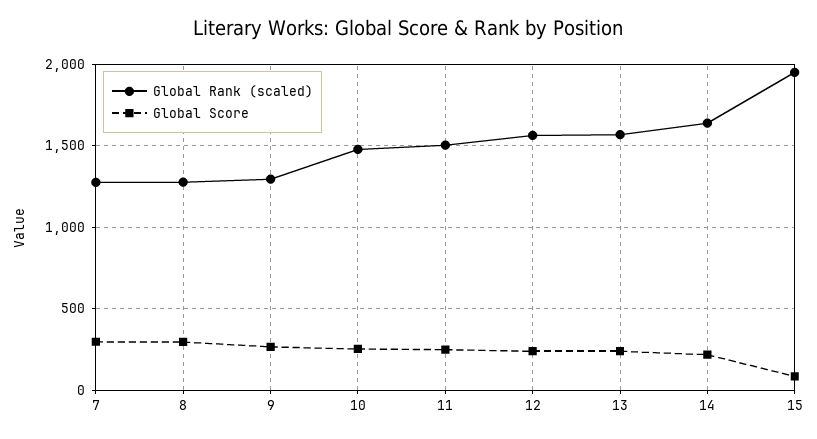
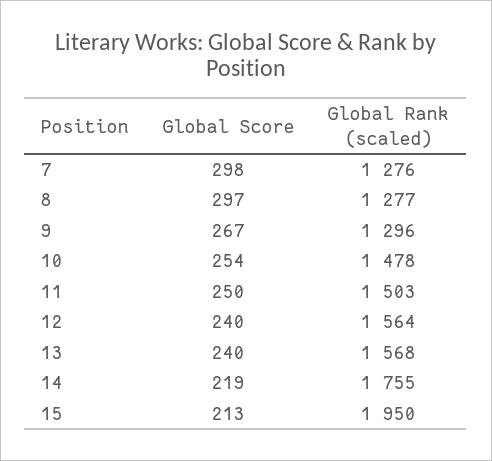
  {
    "Global Rank (scaled)": {
      "7": 1276,
      "8": 1277,
      "9": 1296,
      "10": 1478,
      "11": 1503,
      "12": 1564,
      "13": 1568,
-     "14": 1650,
+     "14": 1755,
      "15": 1950
    },
    "Global Score": {
      "7": 298,
      "8": 297,
      "9": 267,
      "10": 254,
      "11": 250,
      "12": 240,
      "13": 240,
      "14": 219,
-     "15": 100
+     "15": 213
    }
  }

